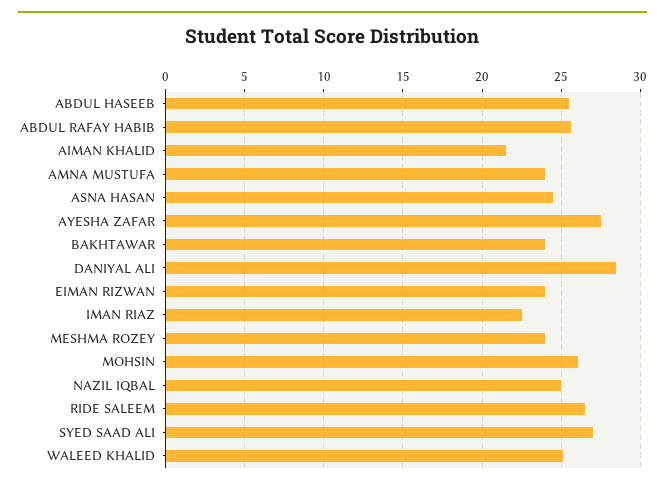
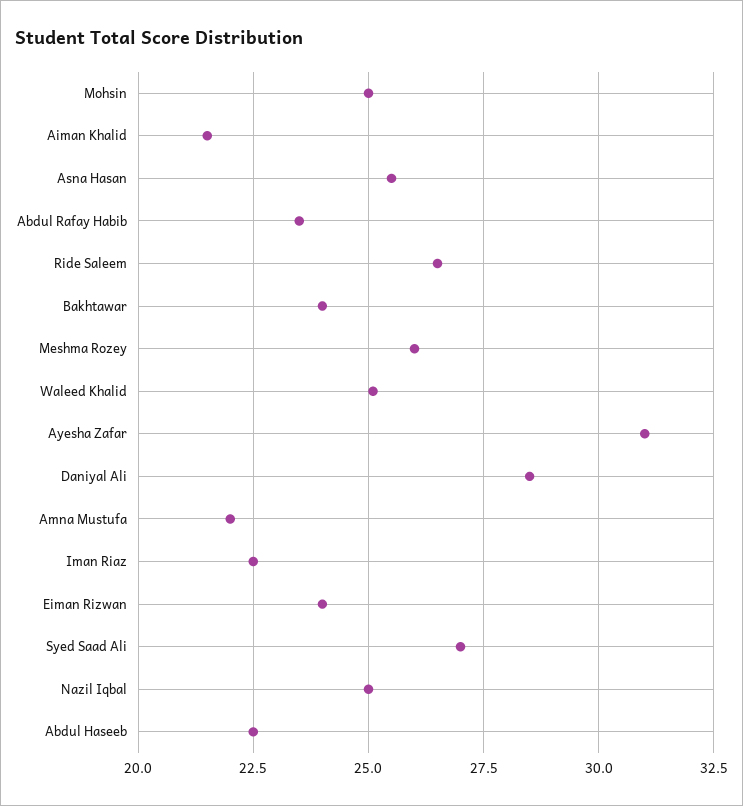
  {
-   "ABDUL HASEEB": 25.5,
+   "ABDUL HASEEB": 22.5,
-   "ABDUL RAFAY HABIB": 25.5,
+   "ABDUL RAFAY HABIB": 23.5,
    "AIMAN KHALID": 21.5,
-   "AMNA MUSTUFA": 24,
+   "AMNA MUSTUFA": 22,
-   "ASNA HASAN": 24.5,
+   "ASNA HASAN": 25.5,
-   "AYESHA ZAFAR": 27.5,
+   "AYESHA ZAFAR": 31,
    "BAKHTAWAR": 24,
    "DANIYAL ALI": 28.5,
    "EIMAN RIZWAN": 24,
    "IMAN RIAZ": 22.5,
-   "MESHMA ROZEY": 24,
+   "MESHMA ROZEY": 26,
-   "MOHSIN": 26,
+   "MOHSIN": 25,
    "NAZIL IQBAL": 25,
    "RIDE SALEEM": 26.5,
    "SYED SAAD ALI": 27,
    "WALEED KHALID": 25
  }

